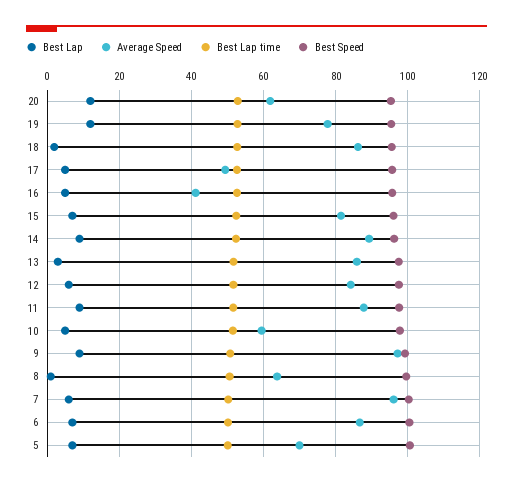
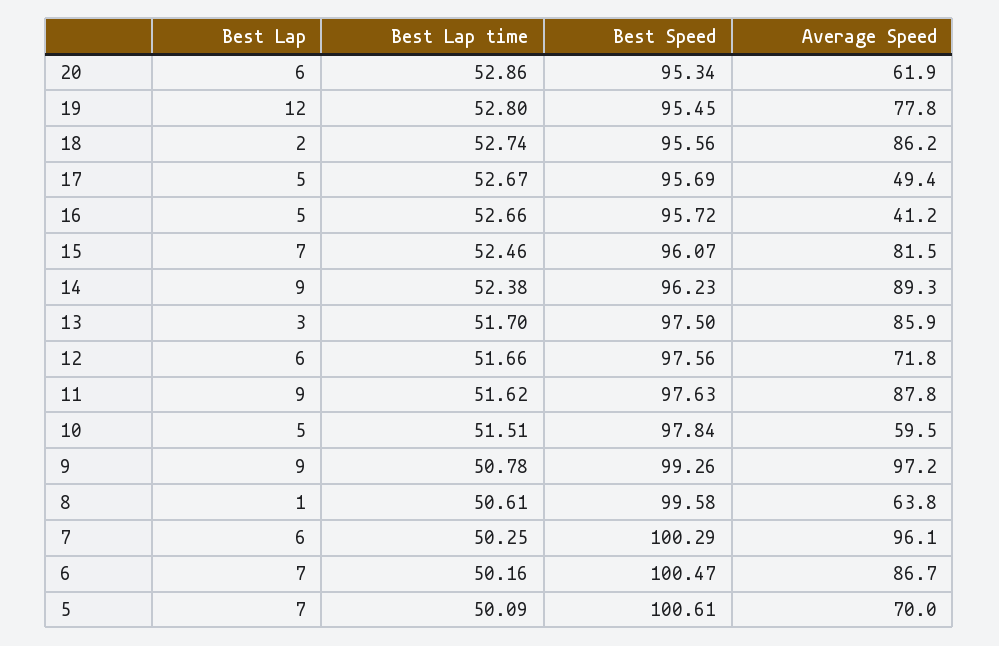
  {
    "Best Lap": {
-     "20": 12,
+     "20": 6,
      "19": 12,
      "18": 2,
      "17": 5,
      "16": 5,
      "15": 7,
      "14": 9,
      "13": 3,
      "12": 6,
      "11": 9,
      "10": 5,
      "9": 9,
      "8": 1,
      "7": 6,
      "6": 7,
      "5": 7
    },
    "Average Speed": {
      "20": 61.9,
      "19": 77.8,
      "18": 86.2,
      "17": 49.4,
      "16": 41.2,
      "15": 81.5,
      "14": 89.3,
      "13": 85.9,
-     "12": 84,
+     "12": 71.8,
      "11": 87.8,
      "10": 59.5,
      "9": 97.2,
      "8": 63.8,
      "7": 96.1,
      "6": 86.7,
      "5": 70
    },
    "Best Lap time": {
      "20": 52.86,
      "19": 52.8,
      "18": 52.74,
      "17": 52.67,
      "16": 52.66,
      "15": 52.46,
      "14": 52.38,
      "13": 51.7,
      "12": 51.66,
      "11": 51.62,
      "10": 51.51,
      "9": 50.78,
      "8": 50.61,
      "7": 50.25,
      "6": 50.16,
      "5": 50.09
    },
    "Best Speed": {
      "20": 95.34,
      "19": 95.45,
      "18": 95.56,
      "17": 95.69,
      "16": 95.72,
      "15": 96.07,
      "14": 96.23,
      "13": 97.5,
      "12": 97.56,
      "11": 97.63,
      "10": 97.84,
      "9": 99.26,
      "8": 99.58,
      "7": 100.29,
      "6": 100.47,
      "5": 100.61
    }
  }

